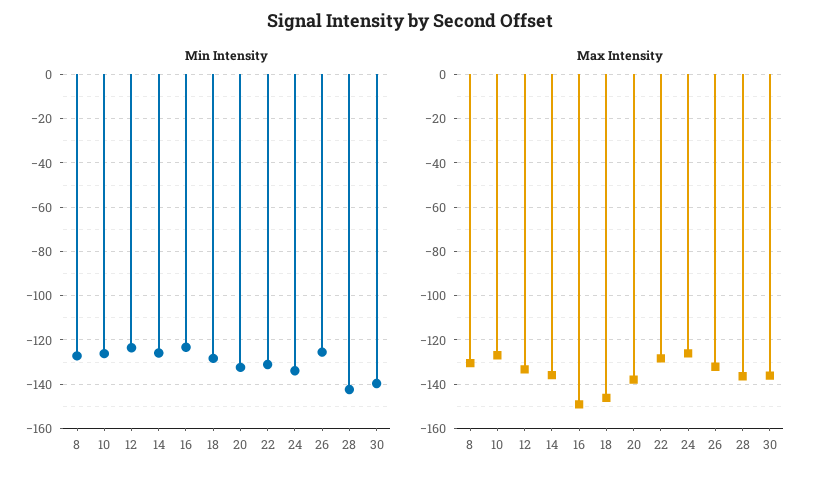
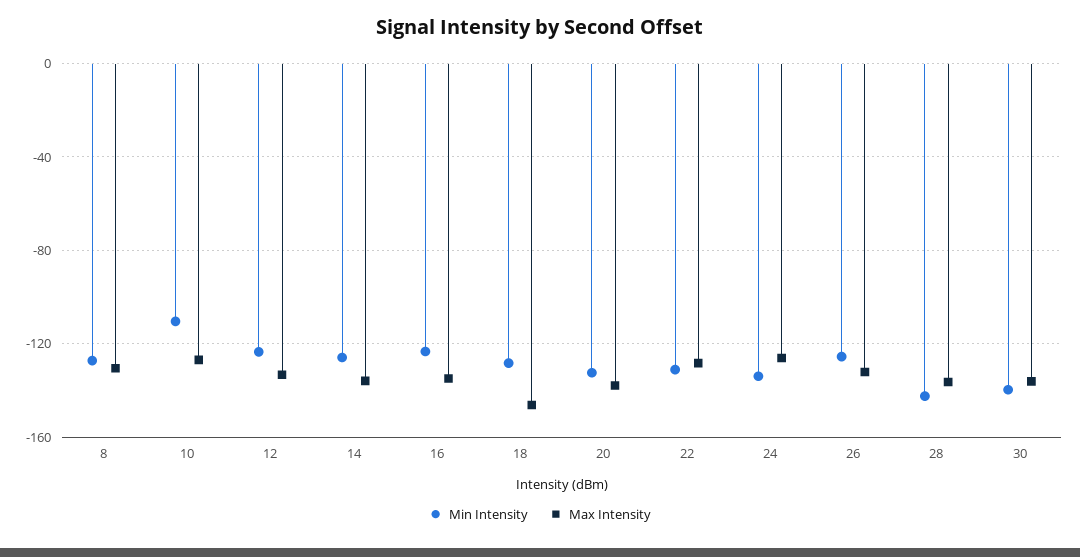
  {
    "Min Intensity": {
      "8": -125,
-     "10": -125,
+     "10": -110,
      "12": -125,
      "14": -125,
      "16": -125,
      "18": -130,
      "20": -130,
      "22": -130,
      "24": -135,
      "26": -125,
      "28": -140,
      "30": -140
    },
    "Max Intensity": {
      "8": -130,
      "10": -125,
      "12": -135,
      "14": -135,
-     "16": -150,
+     "16": -135,
      "18": -145,
      "20": -140,
      "22": -130,
      "24": -125,
      "26": -130,
      "28": -135,
      "30": -135
    }
  }

